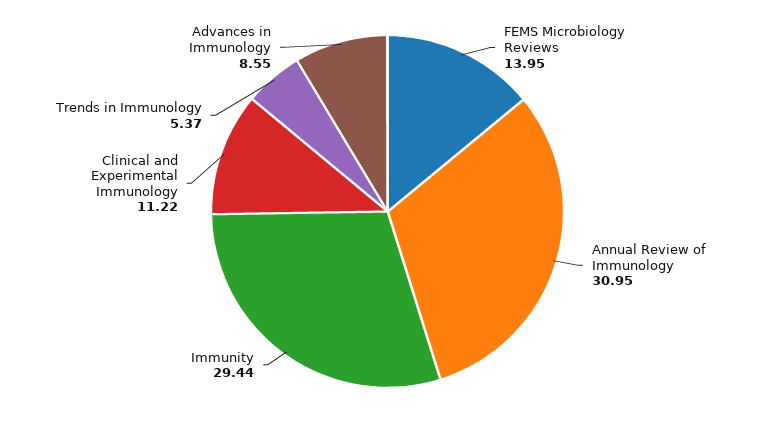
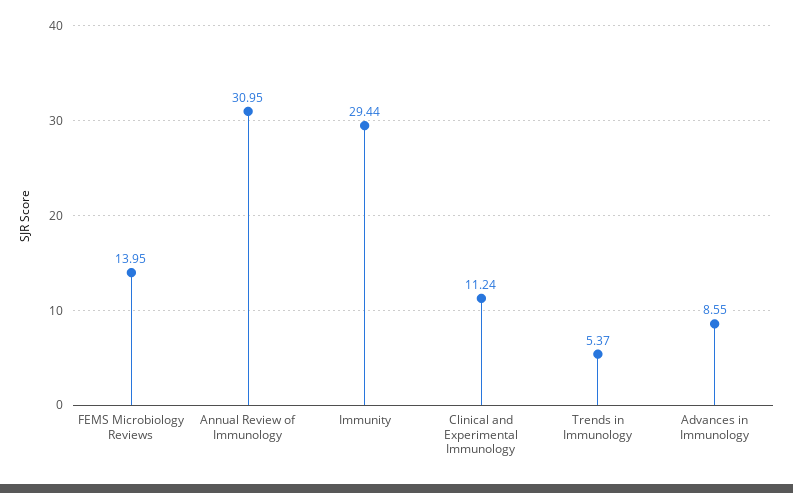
  {
    "FEMS Microbiology Reviews": 13.95,
    "Annual Review of Immunology": 30.95,
    "Immunity": 29.44,
-   "Clinical and Experimental Immunology": 11.22,
+   "Clinical and Experimental Immunology": 11.24,
    "Trends in Immunology": 5.37,
    "Advances in Immunology": 8.55
  }

